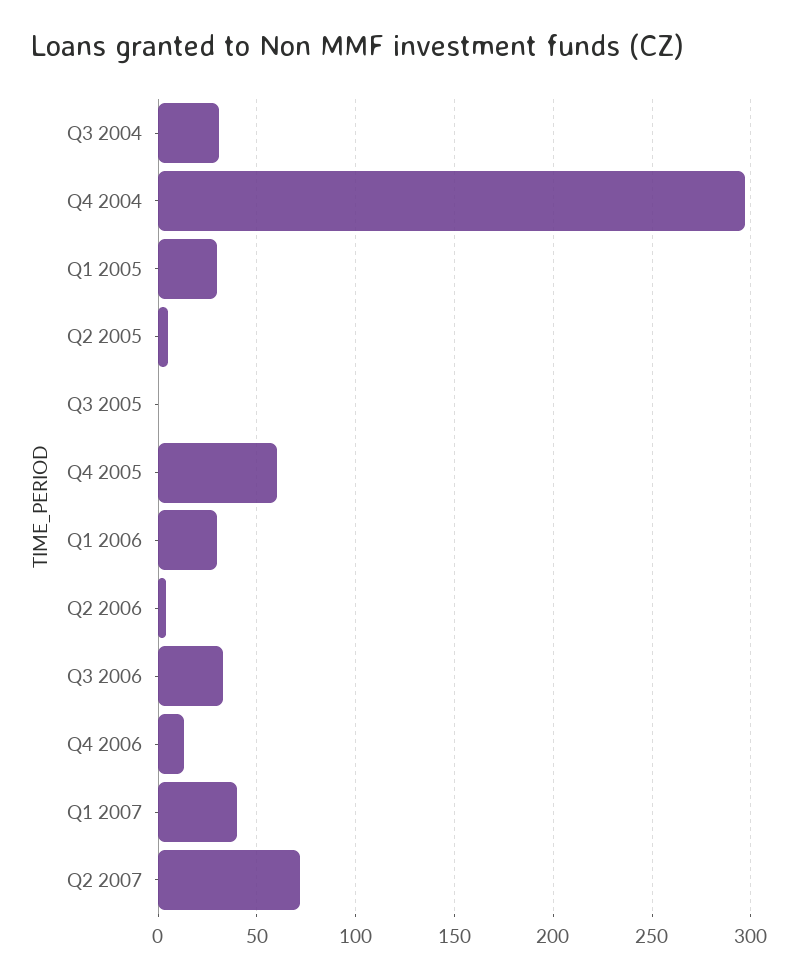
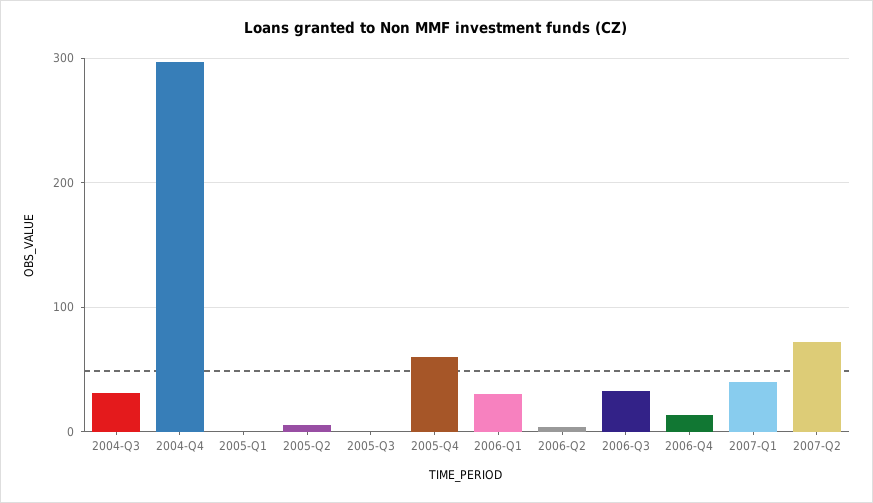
  {
    "Q3 2004": 30,
    "Q4 2004": 295,
-   "Q1 2005": 30,
+   "Q1 2005": 0,
    "Q2 2005": 5,
    "Q3 2005": 0,
    "Q4 2005": 60,
    "Q1 2006": 30,
    "Q2 2006": 5,
    "Q3 2006": 35,
    "Q4 2006": 15,
    "Q1 2007": 40,
    "Q2 2007": 70
  }

